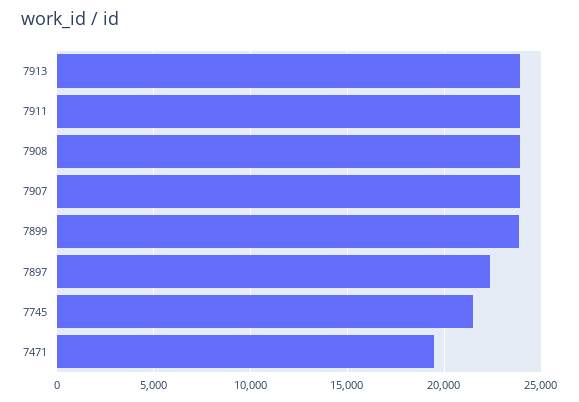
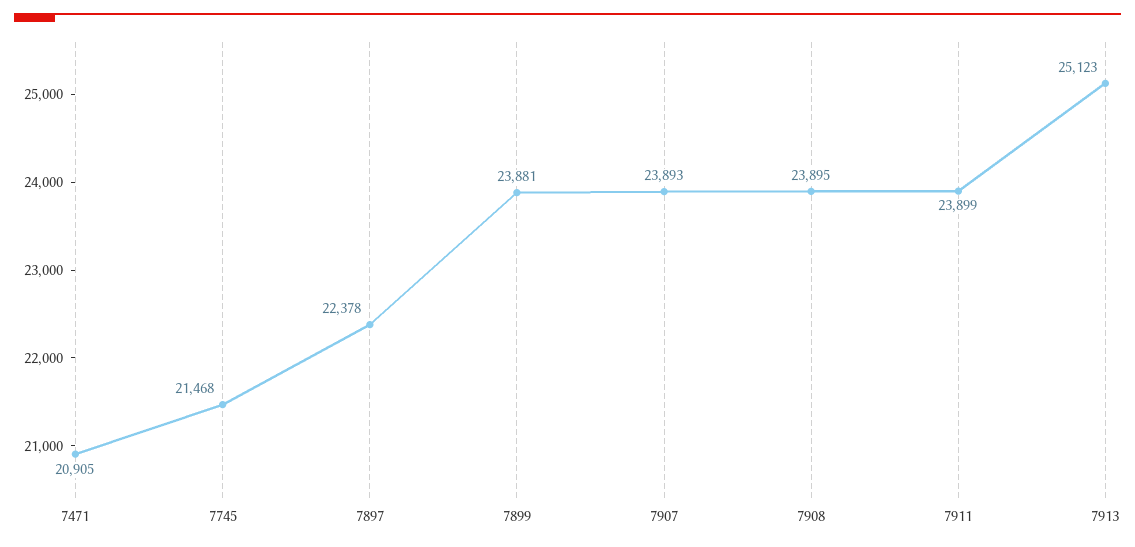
  {
-   "7913": 24000,
+   "7913": 25123,
    "7911": 23899,
    "7908": 23895,
    "7907": 23893,
    "7899": 23881,
    "7897": 22378,
    "7745": 21468,
-   "7471": 19500
+   "7471": 20905
  }

